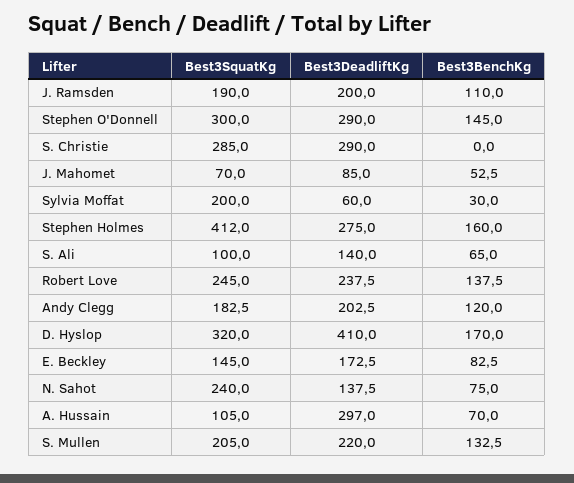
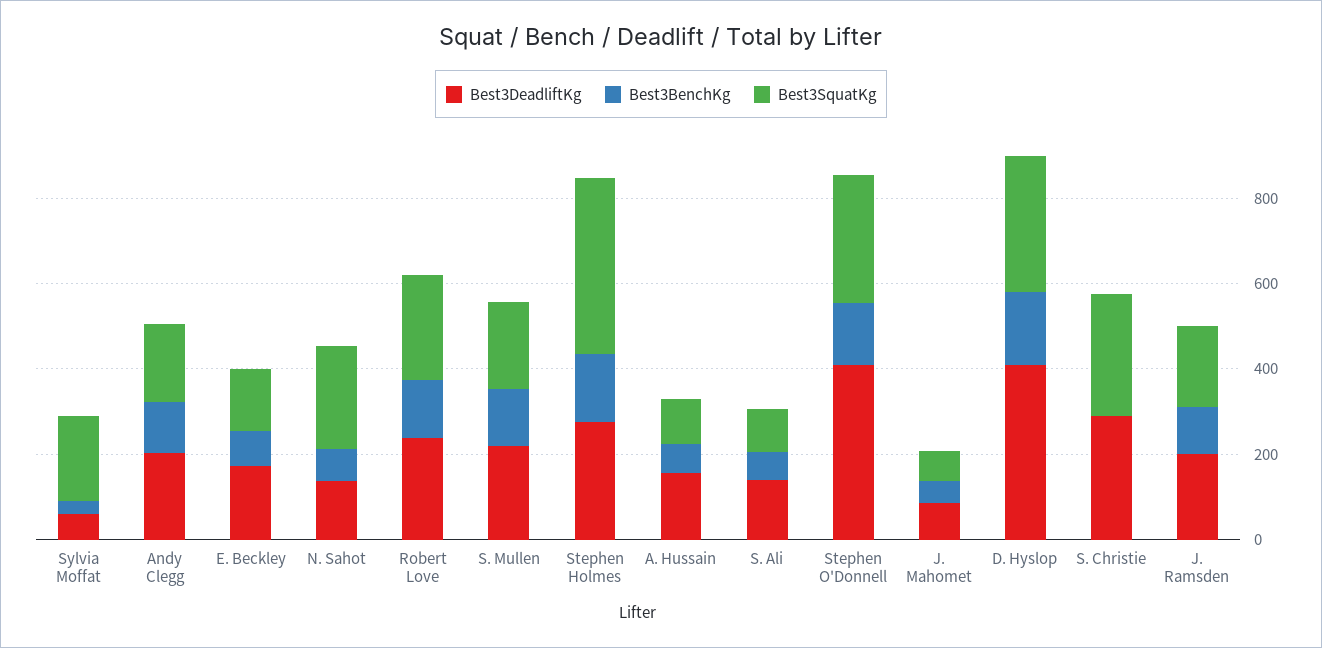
  {
    "Best3SquatKg": {
      "J. Ramsden": 190,
      "Stephen O'Donnell": 300,
      "S. Christie": 285,
      "J. Mahomet": 70,
      "Sylvia Moffat": 200,
      "Stephen Holmes": 412,
      "S. Ali": 100,
      "Robert Love": 245,
      "Andy Clegg": 182.5,
      "D. Hyslop": 320,
      "E. Beckley": 145,
      "N. Sahot": 240,
      "A. Hussain": 105,
      "S. Mullen": 205
    },
    "Best3DeadliftKg": {
      "J. Ramsden": 200,
-     "Stephen O'Donnell": 290,
+     "Stephen O'Donnell": 400,
      "S. Christie": 290,
      "J. Mahomet": 85,
      "Sylvia Moffat": 60,
      "Stephen Holmes": 275,
      "S. Ali": 140,
      "Robert Love": 237.5,
      "Andy Clegg": 202.5,
      "D. Hyslop": 410,
      "E. Beckley": 172.5,
      "N. Sahot": 137.5,
-     "A. Hussain": 297,
+     "A. Hussain": 150,
      "S. Mullen": 220
    },
    "Best3BenchKg": {
      "J. Ramsden": 110,
      "Stephen O'Donnell": 145,
      "S. Christie": 0,
      "J. Mahomet": 52.5,
      "Sylvia Moffat": 30,
      "Stephen Holmes": 160,
      "S. Ali": 65,
      "Robert Love": 137.5,
      "Andy Clegg": 120,
      "D. Hyslop": 170,
      "E. Beckley": 82.5,
      "N. Sahot": 75,
      "A. Hussain": 70,
      "S. Mullen": 132.5
    }
  }

